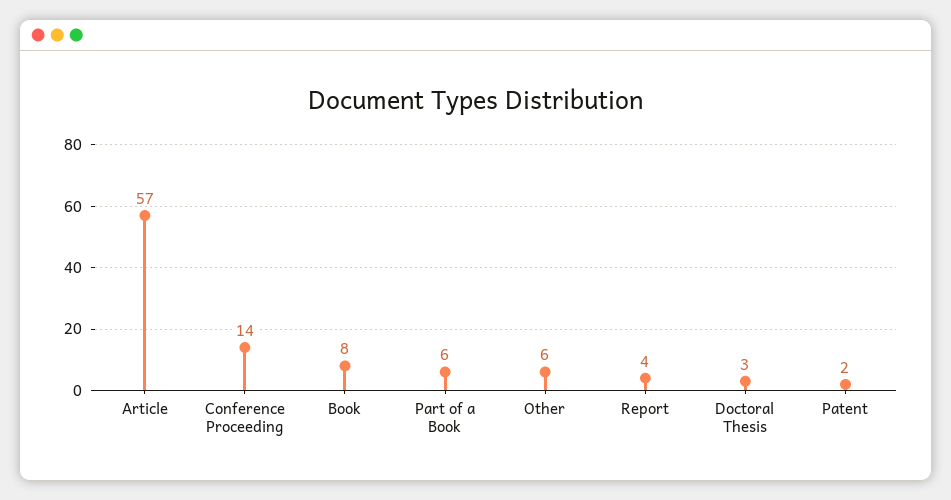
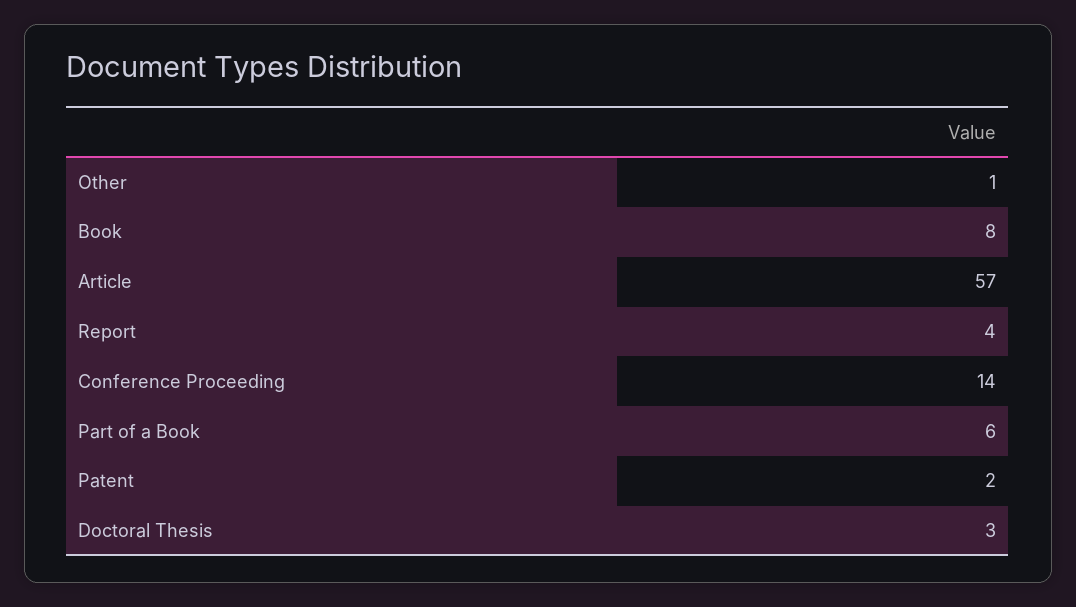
  {
    "Article": 57,
    "Conference Proceeding": 14,
    "Book": 8,
    "Part of a Book": 6,
-   "Other": 6,
+   "Other": 1,
    "Report": 4,
    "Doctoral Thesis": 3,
    "Patent": 2
  }

